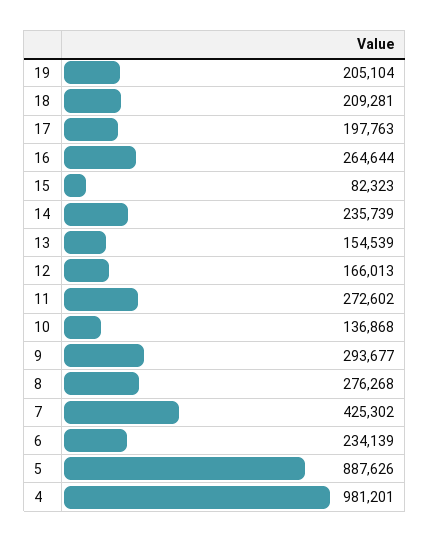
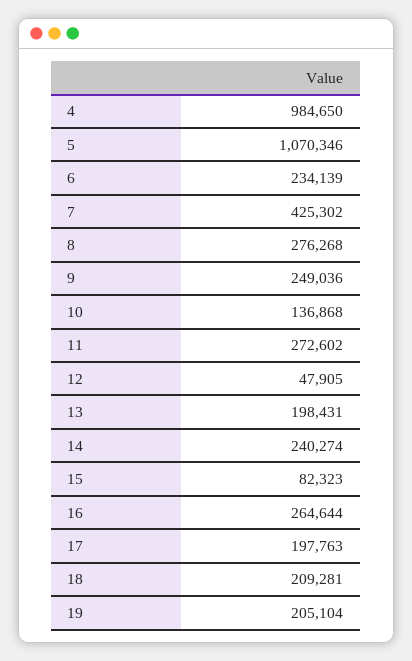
  {
    "19": 205104,
    "18": 209281,
    "17": 197763,
    "16": 264644,
    "15": 82323,
-   "14": 235739,
+   "14": 240274,
-   "13": 154539,
+   "13": 198431,
-   "12": 166013,
+   "12": 47905,
    "11": 272602,
    "10": 136868,
-   "9": 293677,
+   "9": 249036,
    "8": 276268,
    "7": 425302,
    "6": 234139,
-   "5": 887626,
+   "5": 1070346,
-   "4": 981201
+   "4": 984650
  }

